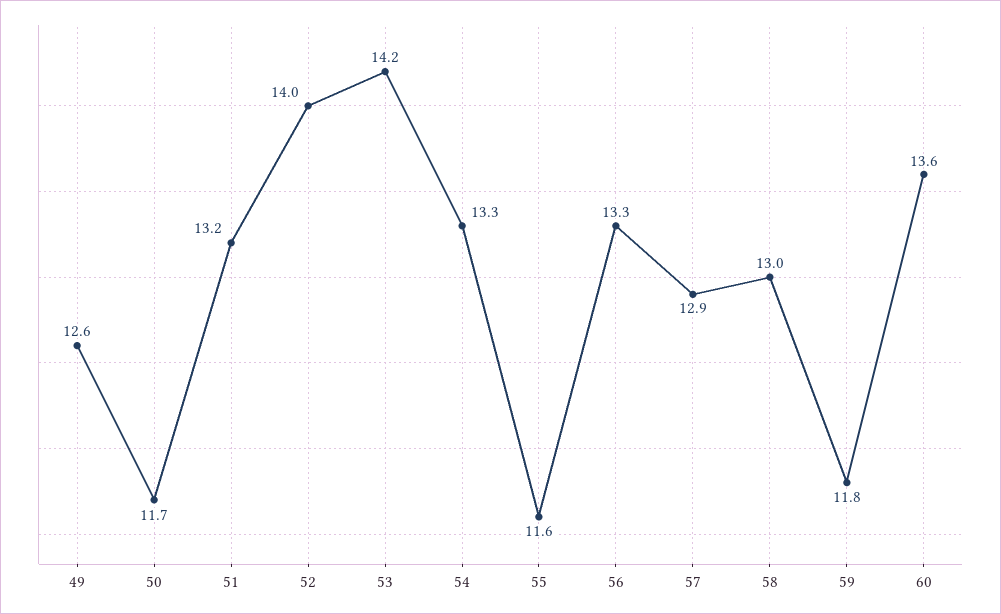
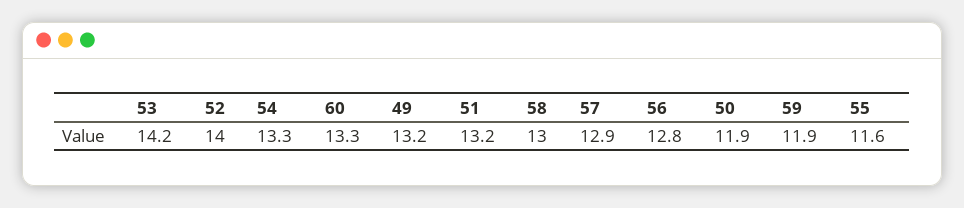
  {
-   "49": 12.6,
+   "49": 13.2,
-   "50": 11.7,
+   "50": 11.9,
    "51": 13.2,
    "52": 14,
    "53": 14.2,
    "54": 13.3,
    "55": 11.6,
-   "56": 13.3,
+   "56": 12.8,
    "57": 12.9,
    "58": 13,
-   "59": 11.8,
+   "59": 11.9,
-   "60": 13.6
+   "60": 13.3
  }

